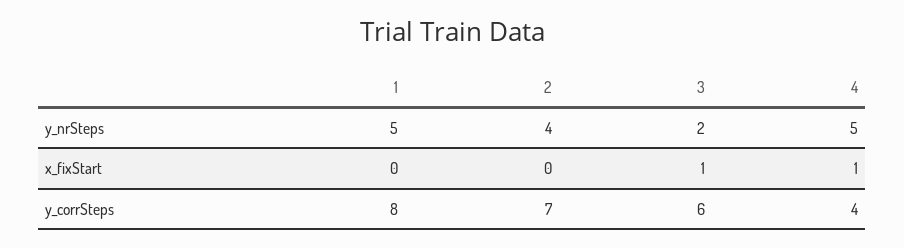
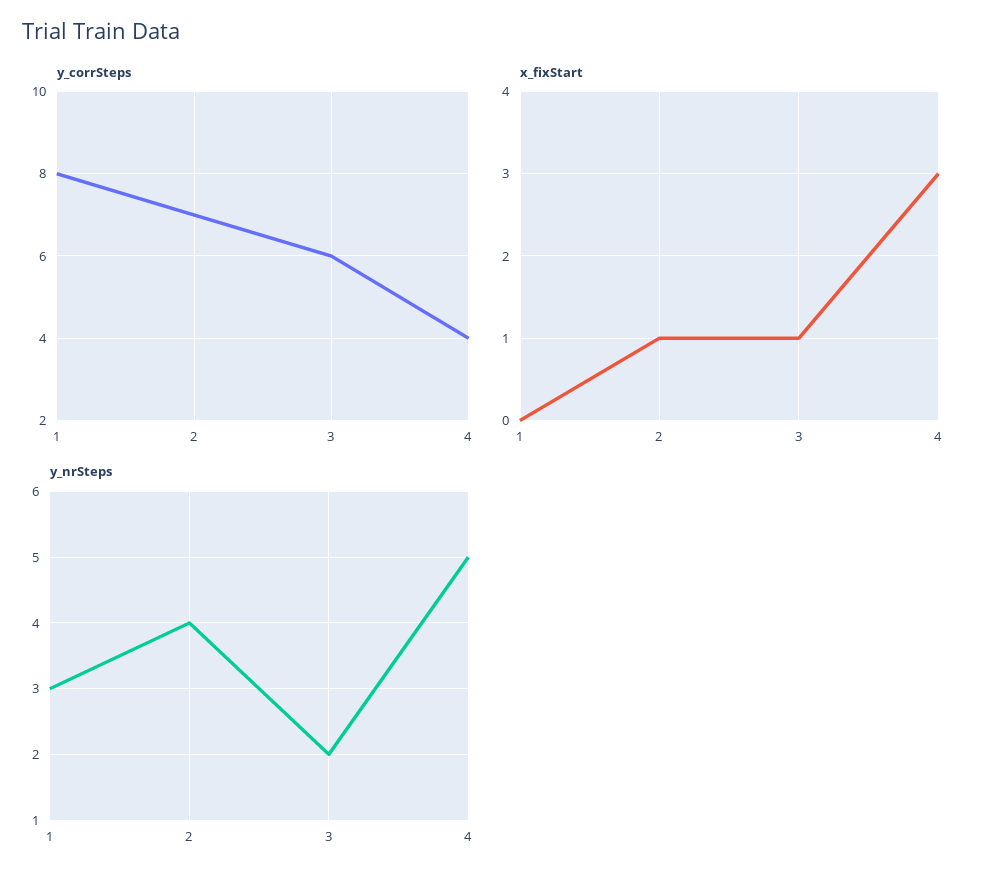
  {
    "y_nrSteps": {
-     "1": 5,
+     "1": 3,
      "2": 4,
      "3": 2,
      "4": 5
    },
    "x_fixStart": {
      "1": 0,
-     "2": 0,
+     "2": 1,
      "3": 1,
-     "4": 1
+     "4": 3
    },
    "y_corrSteps": {
      "1": 8,
      "2": 7,
      "3": 6,
      "4": 4
    }
  }

